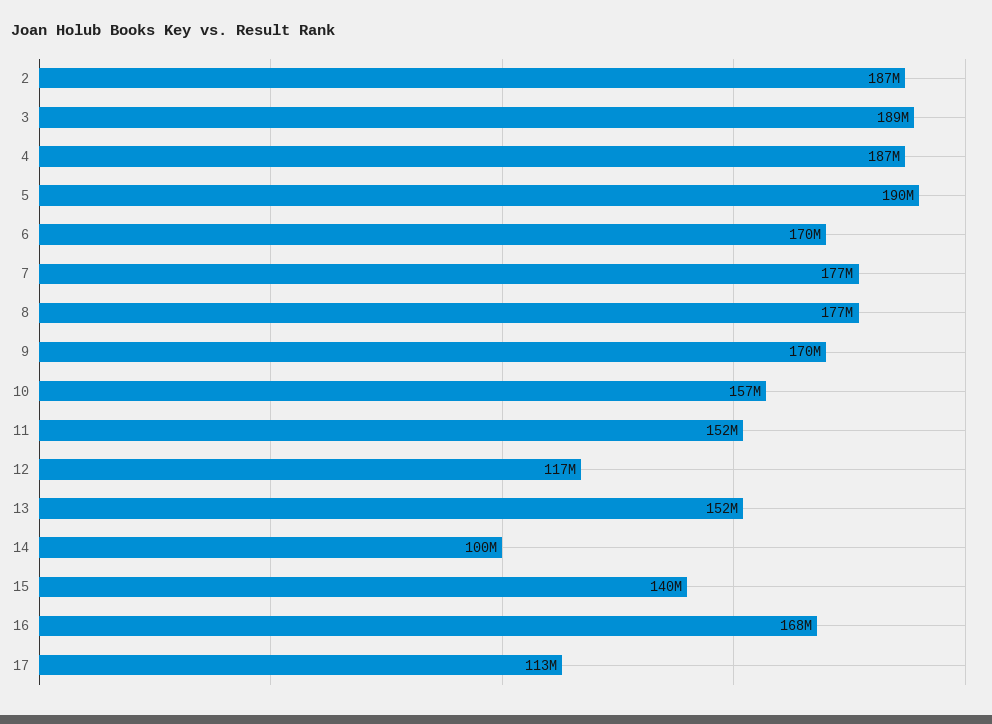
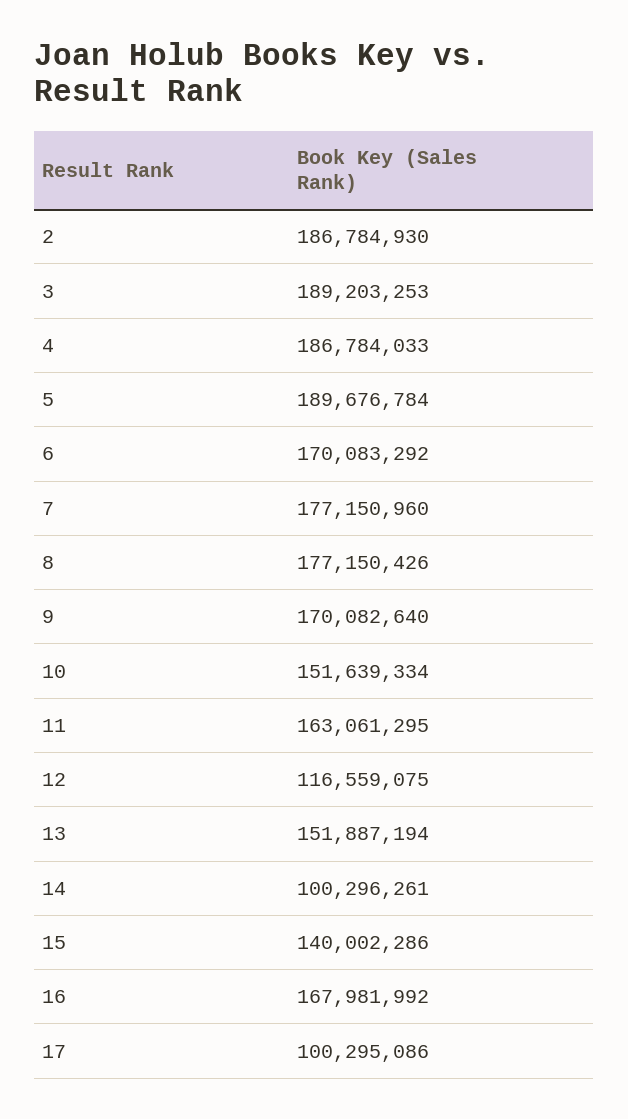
  {
    "2": 186784930,
    "3": 189203253,
    "4": 186784033,
    "5": 189676784,
    "6": 170083292,
    "7": 177150960,
    "8": 177150426,
    "9": 170082640,
-   "10": 157000000,
+   "10": 151639334,
-   "11": 152000000,
+   "11": 163061295,
    "12": 116559075,
    "13": 151887194,
    "14": 100296261,
    "15": 140002286,
    "16": 167981992,
-   "17": 113000000
+   "17": 100295086
  }

